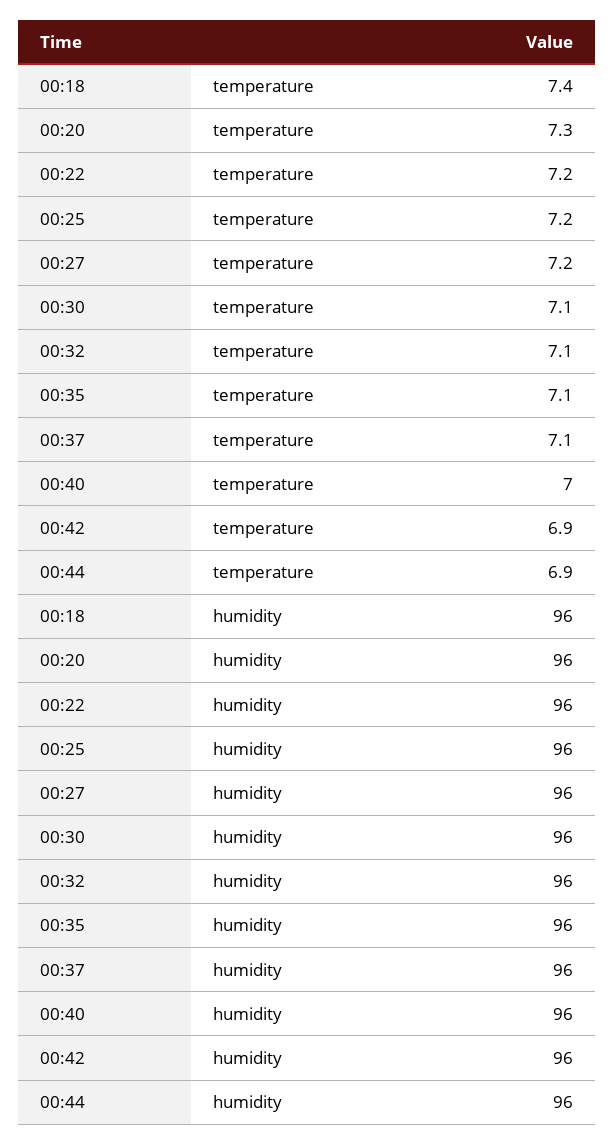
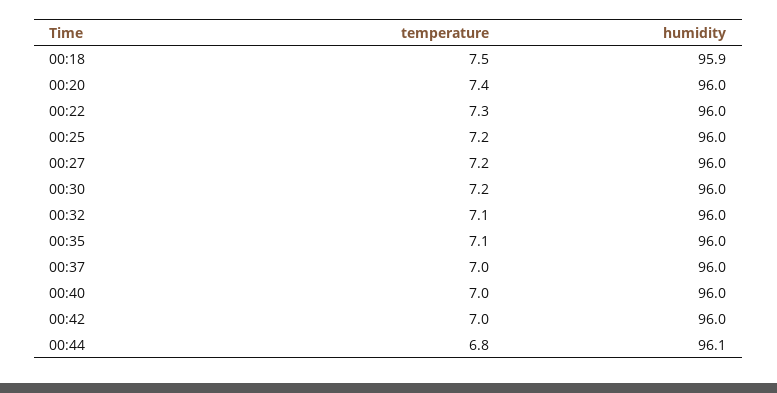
  {
    "00:18": {
-     "temperature": 7.4,
+     "temperature": 7.5,
-     "humidity": 96
+     "humidity": 95.9
    },
    "00:20": {
-     "temperature": 7.3,
+     "temperature": 7.4,
      "humidity": 96
    },
    "00:22": {
-     "temperature": 7.2,
+     "temperature": 7.3,
      "humidity": 96
    },
    "00:25": {
      "temperature": 7.2,
      "humidity": 96
    },
    "00:27": {
      "temperature": 7.2,
      "humidity": 96
    },
    "00:30": {
-     "temperature": 7.1,
+     "temperature": 7.2,
      "humidity": 96
    },
    "00:32": {
      "temperature": 7.1,
      "humidity": 96
    },
    "00:35": {
      "temperature": 7.1,
      "humidity": 96
    },
    "00:37": {
-     "temperature": 7.1,
+     "temperature": 7,
      "humidity": 96
    },
    "00:40": {
      "temperature": 7,
      "humidity": 96
    },
    "00:42": {
-     "temperature": 6.9,
+     "temperature": 7,
      "humidity": 96
    },
    "00:44": {
-     "temperature": 6.9,
+     "temperature": 6.8,
-     "humidity": 96
+     "humidity": 96.1
    }
  }

